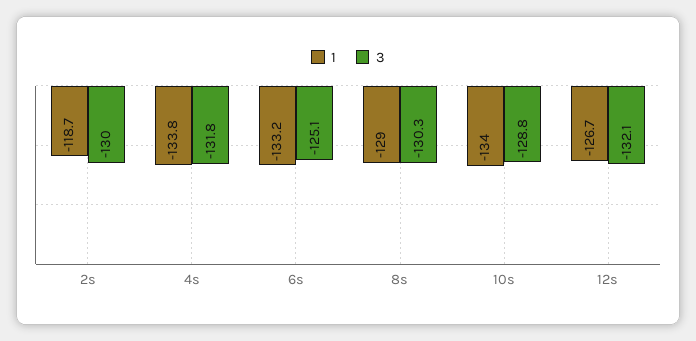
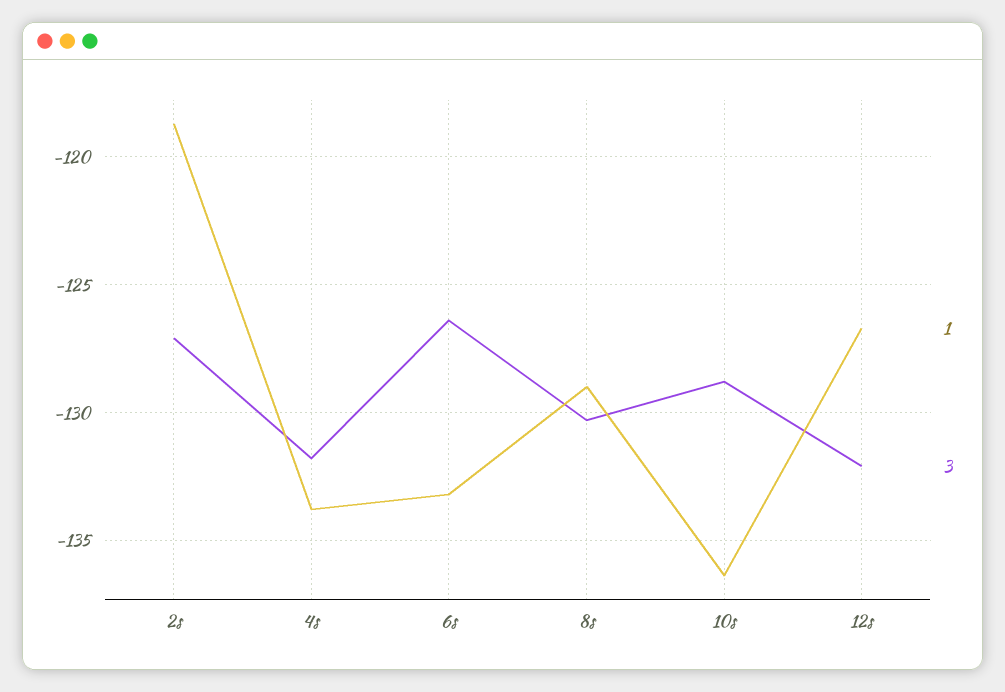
  {
    "1": {
      "2s": -118.7,
      "4s": -133.8,
      "6s": -133.2,
      "8s": -129,
-     "10s": -134,
+     "10s": -136.5,
      "12s": -126.7
    },
    "3": {
-     "2s": -130,
+     "2s": -127,
      "4s": -131.8,
-     "6s": -125.1,
+     "6s": -126.5,
      "8s": -130.3,
      "10s": -128.8,
      "12s": -132.1
    }
  }

